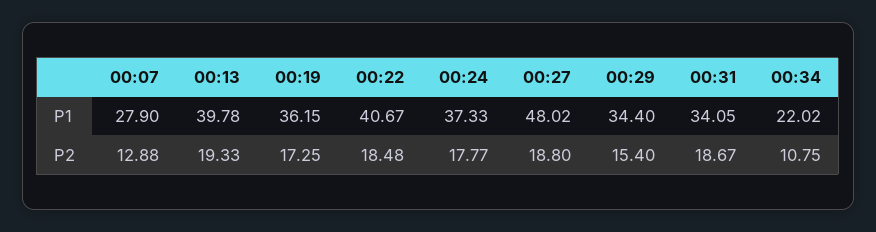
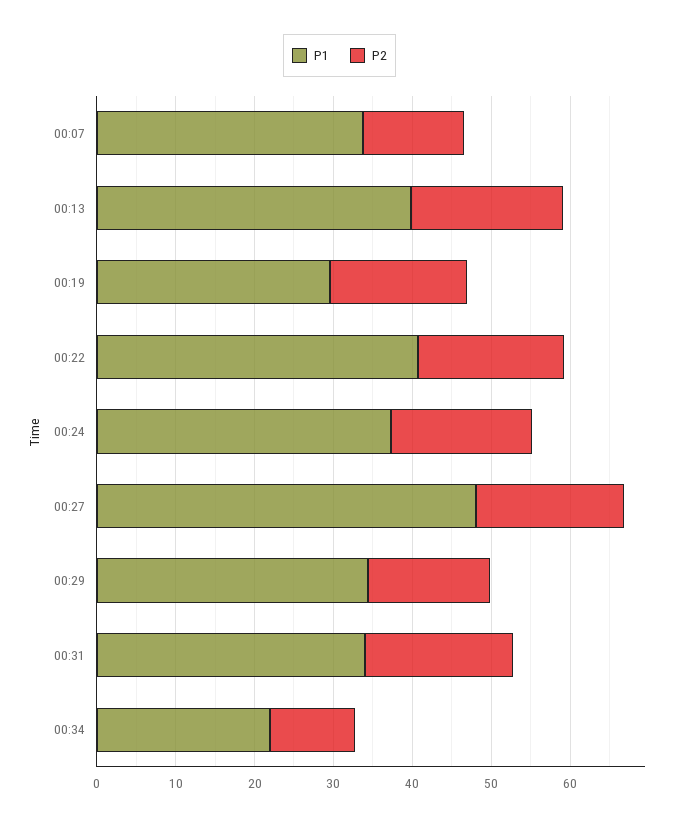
  {
    "P1": {
-     "00:07": 27.9,
+     "00:07": 34,
      "00:13": 39.78,
-     "00:19": 36.15,
+     "00:19": 30,
      "00:22": 40.67,
      "00:24": 37.33,
      "00:27": 48.02,
      "00:29": 34.4,
      "00:31": 34.05,
      "00:34": 22.02
    },
    "P2": {
      "00:07": 12.88,
      "00:13": 19.33,
      "00:19": 17.25,
      "00:22": 18.48,
      "00:24": 17.77,
      "00:27": 18.8,
      "00:29": 15.4,
      "00:31": 18.67,
      "00:34": 10.75
    }
  }

